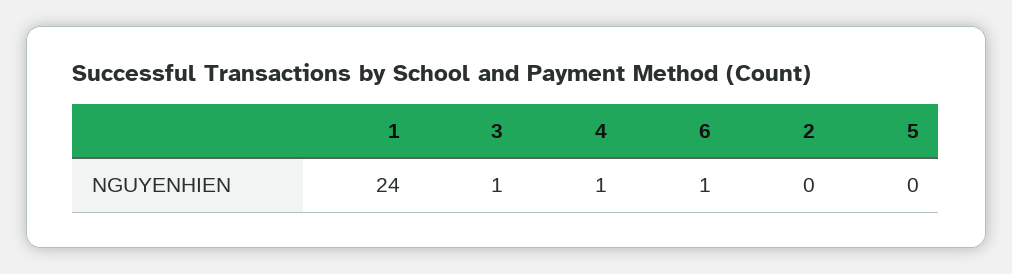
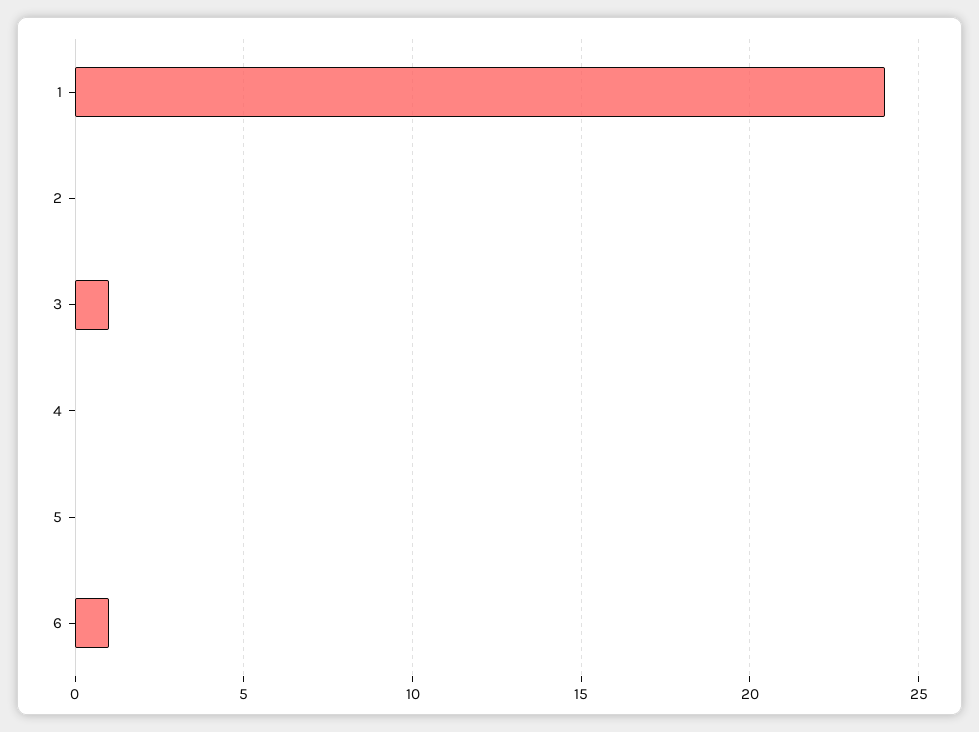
  {
    "1": 24,
    "3": 1,
-   "4": 1,
+   "4": 0,
    "6": 1,
    "2": 0,
    "5": 0
  }

